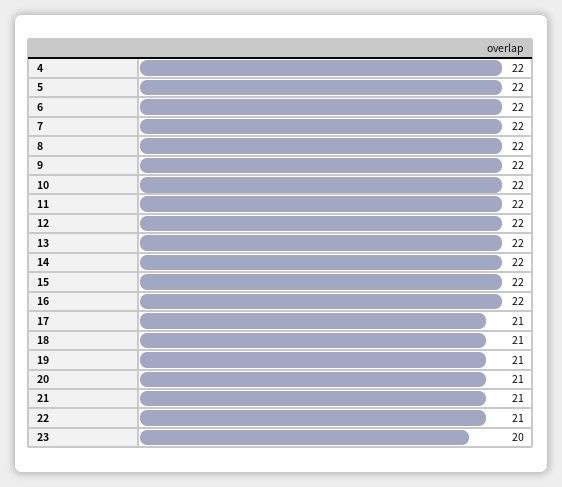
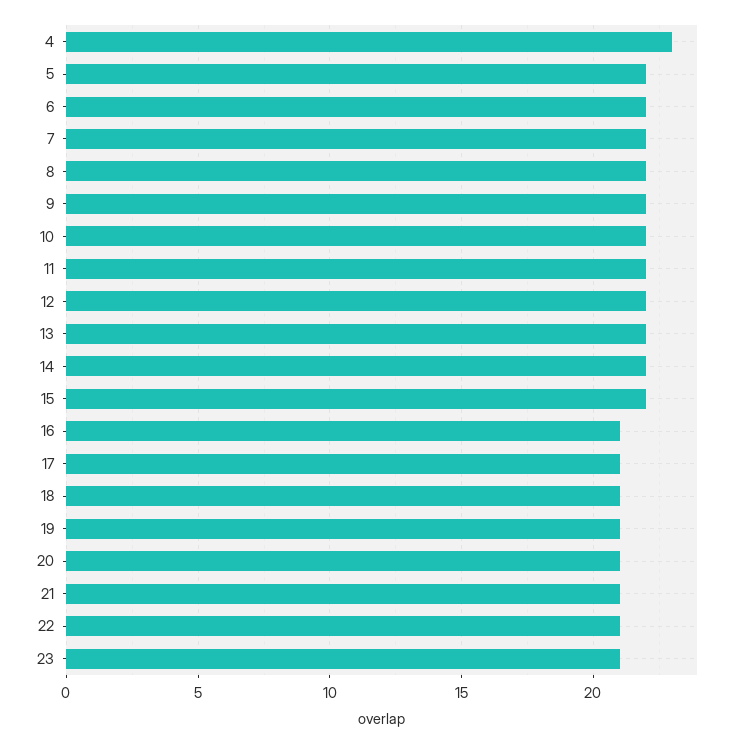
  {
-   "4": 22,
+   "4": 23,
    "5": 22,
    "6": 22,
    "7": 22,
    "8": 22,
    "9": 22,
    "10": 22,
    "11": 22,
    "12": 22,
    "13": 22,
    "14": 22,
    "15": 22,
-   "16": 22,
+   "16": 21,
    "17": 21,
    "18": 21,
    "19": 21,
    "20": 21,
    "21": 21,
    "22": 21,
-   "23": 20
+   "23": 21
  }

